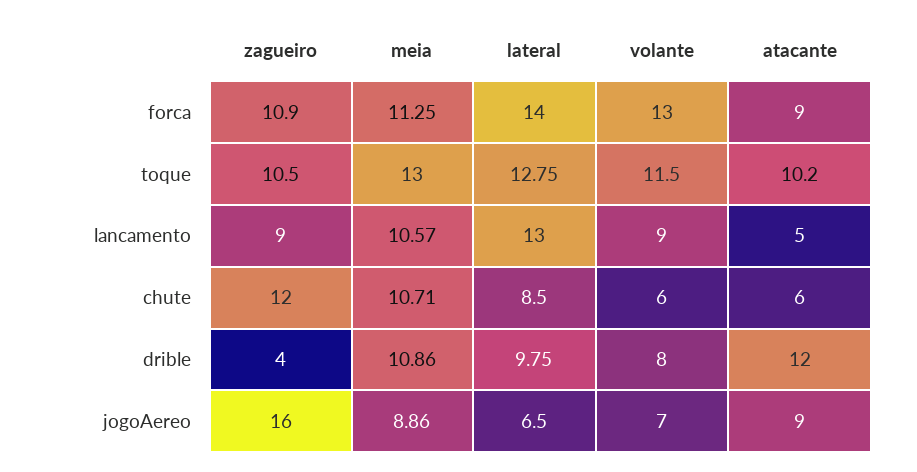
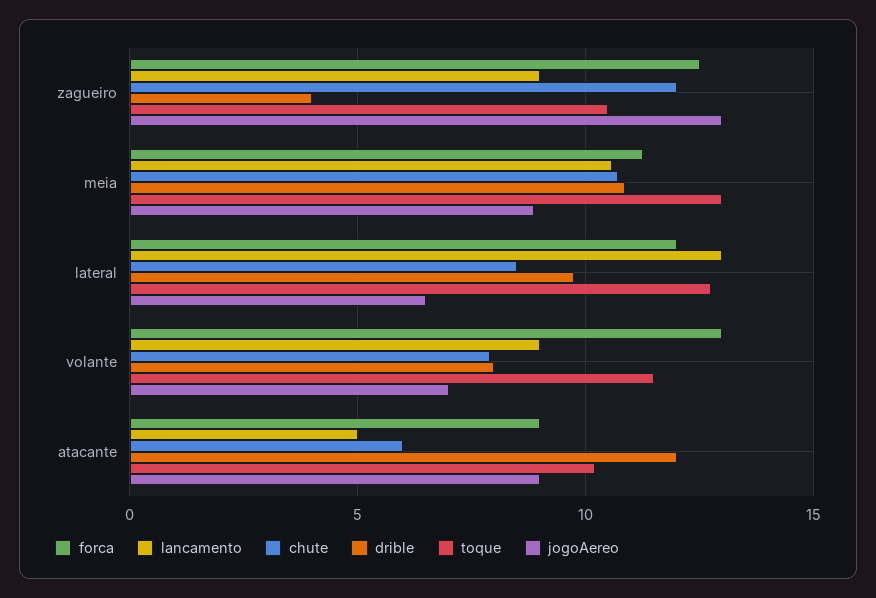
  {
    "forca": {
-     "zagueiro": 10.9,
+     "zagueiro": 12.5,
      "meia": 11.25,
-     "lateral": 14,
+     "lateral": 12,
      "volante": 13,
      "atacante": 9
    },
    "toque": {
      "zagueiro": 10.5,
      "meia": 13,
      "lateral": 12.75,
      "volante": 11.5,
      "atacante": 10.2
    },
    "lancamento": {
      "zagueiro": 9,
      "meia": 10.57,
      "lateral": 13,
      "volante": 9,
      "atacante": 5
    },
    "chute": {
      "zagueiro": 12,
      "meia": 10.71,
      "lateral": 8.5,
-     "volante": 6,
+     "volante": 8,
      "atacante": 6
    },
    "drible": {
      "zagueiro": 4,
      "meia": 10.86,
      "lateral": 9.75,
      "volante": 8,
      "atacante": 12
    },
    "jogoAereo": {
-     "zagueiro": 16,
+     "zagueiro": 13,
      "meia": 8.86,
      "lateral": 6.5,
      "volante": 7,
      "atacante": 9
    }
  }

